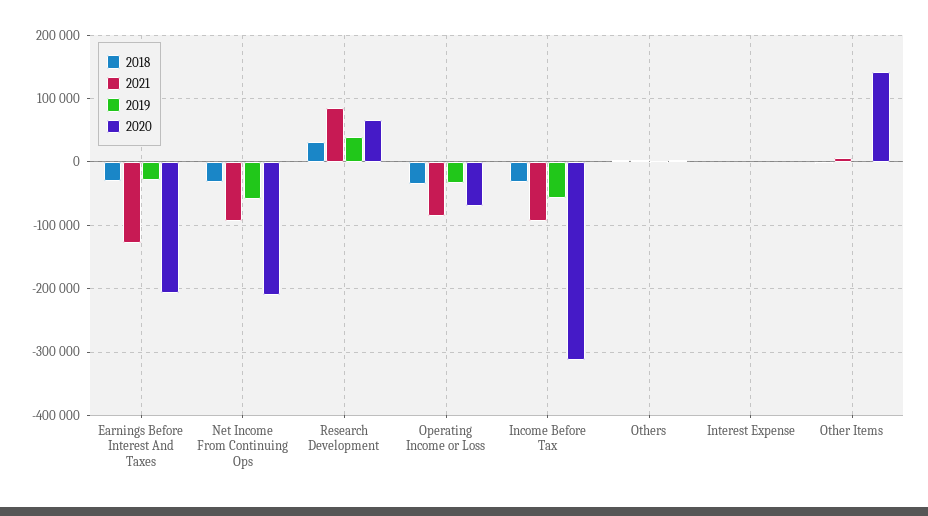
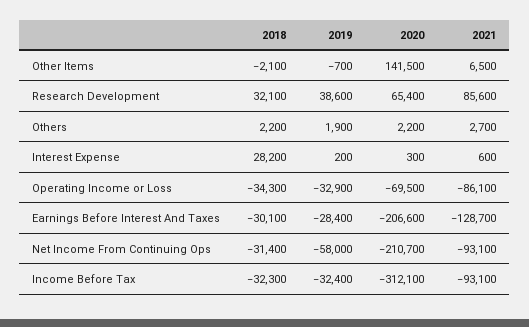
  {
    "2018": {
      "Earnings Before Interest And Taxes": -30100,
      "Net Income From Continuing Ops": -31400,
      "Research Development": 32100,
      "Operating Income or Loss": -34300,
      "Income Before Tax": -32300,
      "Others": 2200,
-     "Interest Expense": 0,
+     "Interest Expense": 28200,
      "Other Items": -2100
    },
    "2021": {
      "Earnings Before Interest And Taxes": -128700,
      "Net Income From Continuing Ops": -93100,
      "Research Development": 85600,
      "Operating Income or Loss": -86100,
      "Income Before Tax": -93100,
      "Others": 2700,
      "Interest Expense": 600,
      "Other Items": 6500
    },
    "2019": {
      "Earnings Before Interest And Taxes": -28400,
      "Net Income From Continuing Ops": -58000,
      "Research Development": 38600,
      "Operating Income or Loss": -32900,
-     "Income Before Tax": -60000,
+     "Income Before Tax": -32400,
      "Others": 1900,
      "Interest Expense": 200,
      "Other Items": -700
    },
    "2020": {
      "Earnings Before Interest And Taxes": -206600,
      "Net Income From Continuing Ops": -210700,
      "Research Development": 65400,
      "Operating Income or Loss": -69500,
      "Income Before Tax": -312100,
      "Others": 2200,
      "Interest Expense": 300,
      "Other Items": 141500
    }
  }

